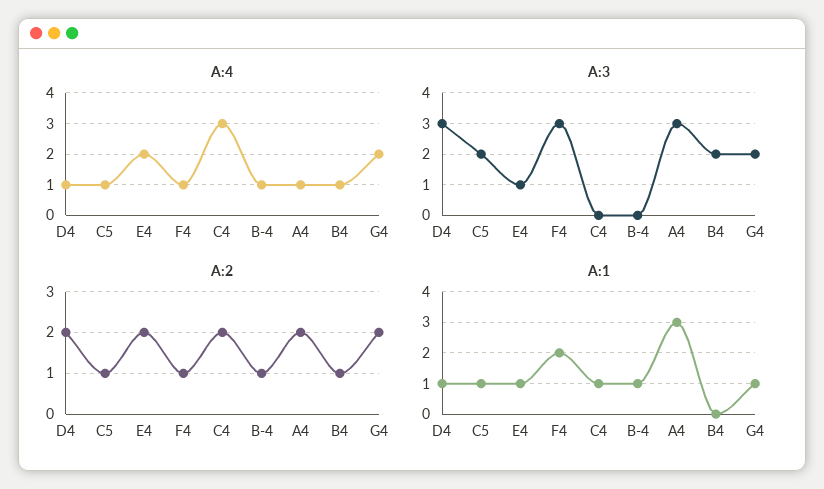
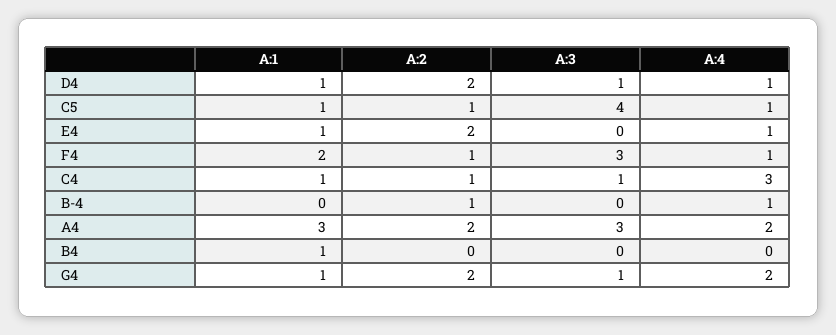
  {
    "A:4": {
      "D4": 1,
      "C5": 1,
-     "E4": 2,
+     "E4": 1,
      "F4": 1,
      "C4": 3,
      "B-4": 1,
-     "A4": 1,
+     "A4": 2,
-     "B4": 1,
+     "B4": 0,
      "G4": 2
    },
    "A:3": {
-     "D4": 3,
+     "D4": 1,
-     "C5": 2,
+     "C5": 4,
-     "E4": 1,
+     "E4": 0,
      "F4": 3,
-     "C4": 0,
+     "C4": 1,
      "B-4": 0,
      "A4": 3,
-     "B4": 2,
+     "B4": 0,
-     "G4": 2
+     "G4": 1
    },
    "A:2": {
      "D4": 2,
      "C5": 1,
      "E4": 2,
      "F4": 1,
-     "C4": 2,
+     "C4": 1,
      "B-4": 1,
      "A4": 2,
-     "B4": 1,
+     "B4": 0,
      "G4": 2
    },
    "A:1": {
      "D4": 1,
      "C5": 1,
      "E4": 1,
      "F4": 2,
      "C4": 1,
-     "B-4": 1,
+     "B-4": 0,
      "A4": 3,
-     "B4": 0,
+     "B4": 1,
      "G4": 1
    }
  }

